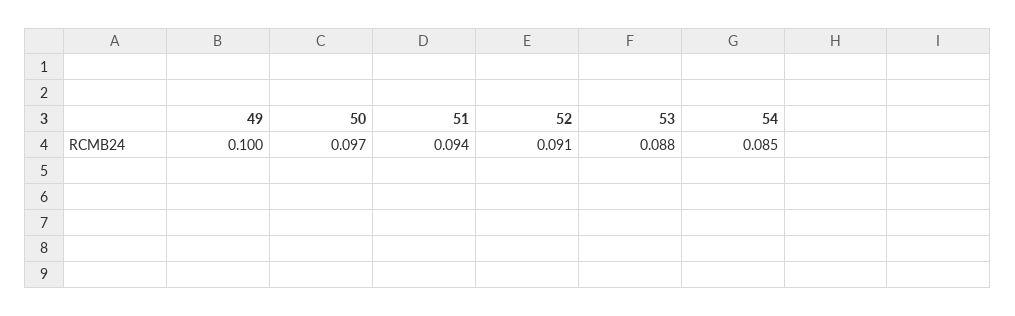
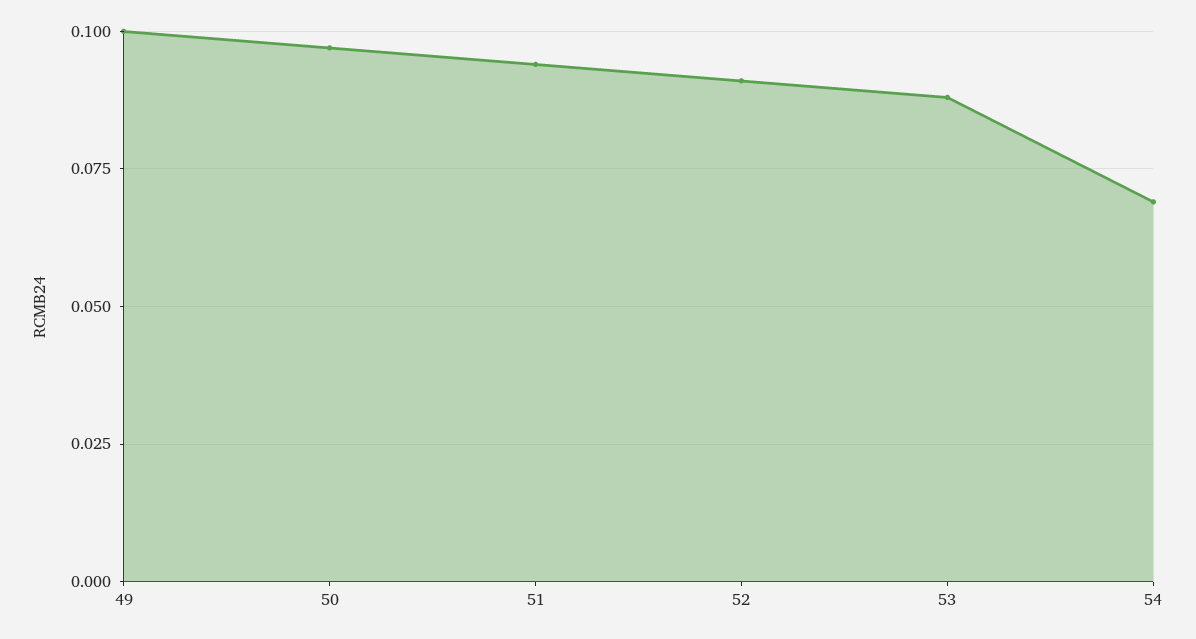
  {
    "49": 0.1,
    "50": 0.097,
    "51": 0.094,
    "52": 0.091,
    "53": 0.088,
-   "54": 0.085
+   "54": 0.07
  }

